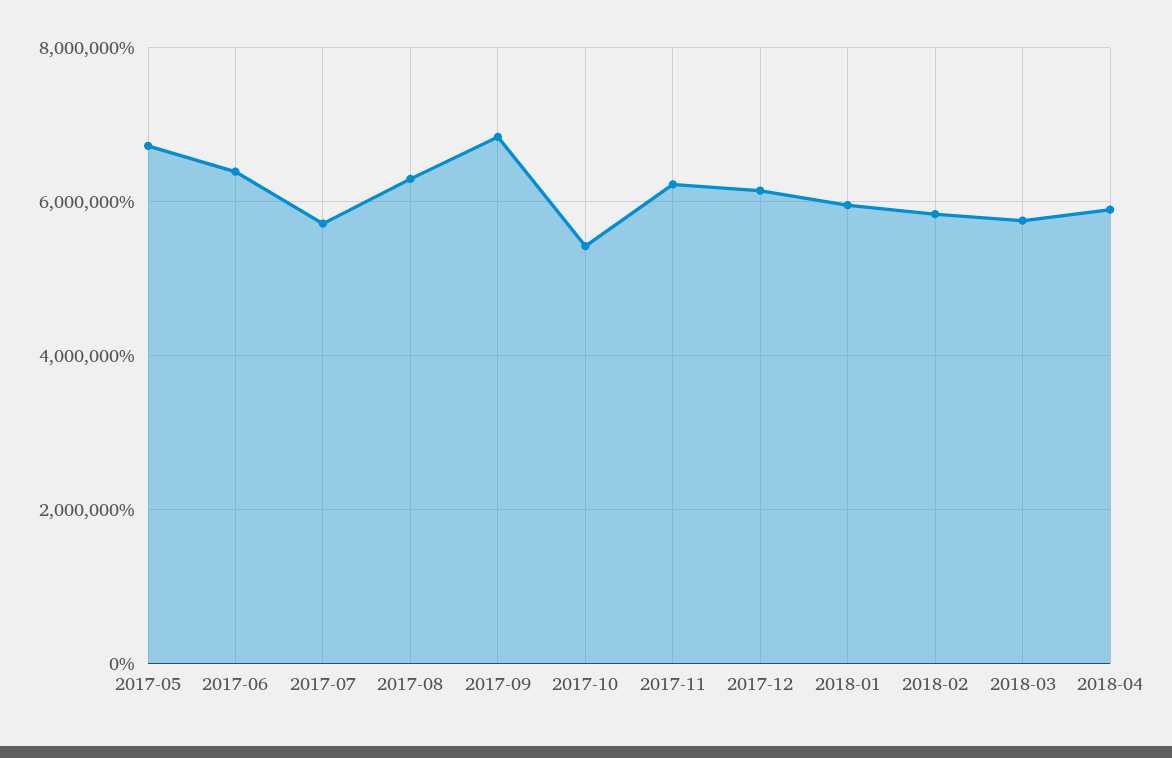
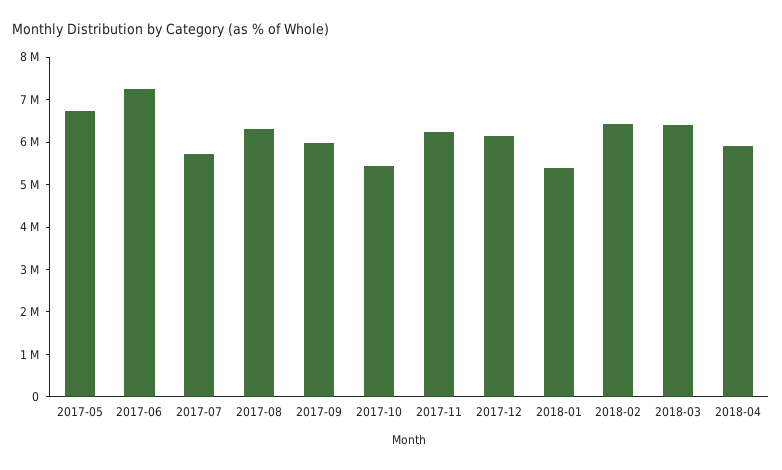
  {
    "2017-05": 6800000,
-   "2017-06": 6400000,
+   "2017-06": 7200000,
    "2017-07": 5800000,
    "2017-08": 6200000,
-   "2017-09": 6800000,
+   "2017-09": 6000000,
    "2017-10": 5400000,
    "2017-11": 6200000,
    "2017-12": 6200000,
-   "2018-01": 6000000,
+   "2018-01": 5400000,
-   "2018-02": 5800000,
+   "2018-02": 6400000,
-   "2018-03": 5800000,
+   "2018-03": 6400000,
    "2018-04": 5800000
  }

